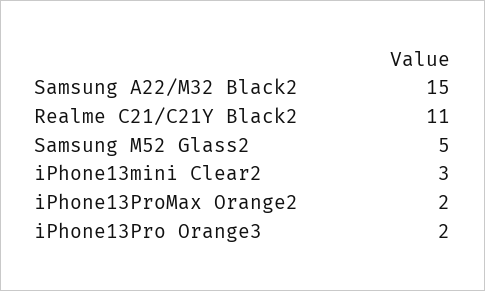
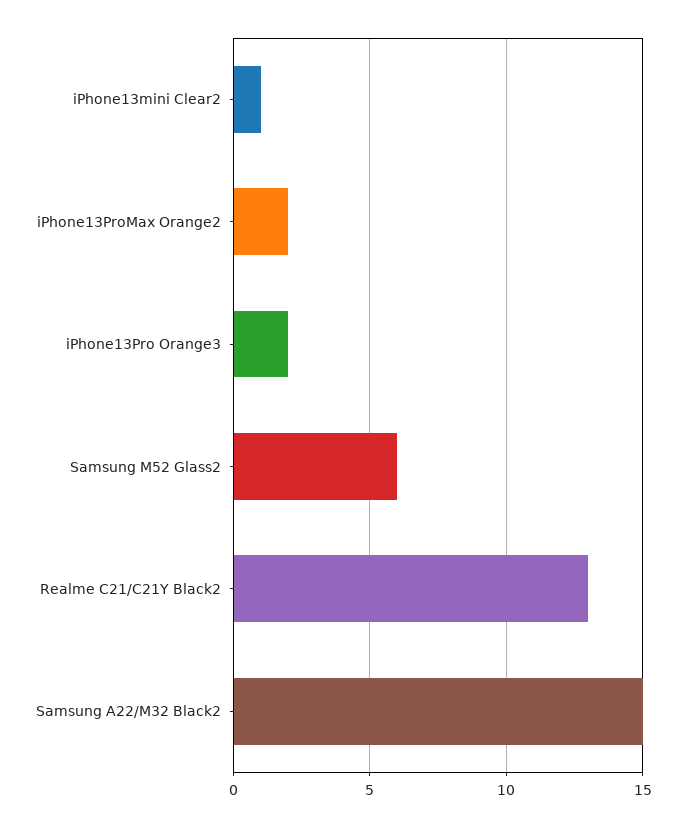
  {
    "Samsung A22/M32 Black2": 15,
-   "Realme C21/C21Y Black2": 11,
+   "Realme C21/C21Y Black2": 13,
-   "Samsung M52 Glass2": 5,
+   "Samsung M52 Glass2": 6,
-   "iPhone13mini Clear2": 3,
+   "iPhone13mini Clear2": 1,
    "iPhone13ProMax Orange2": 2,
    "iPhone13Pro Orange3": 2
  }

